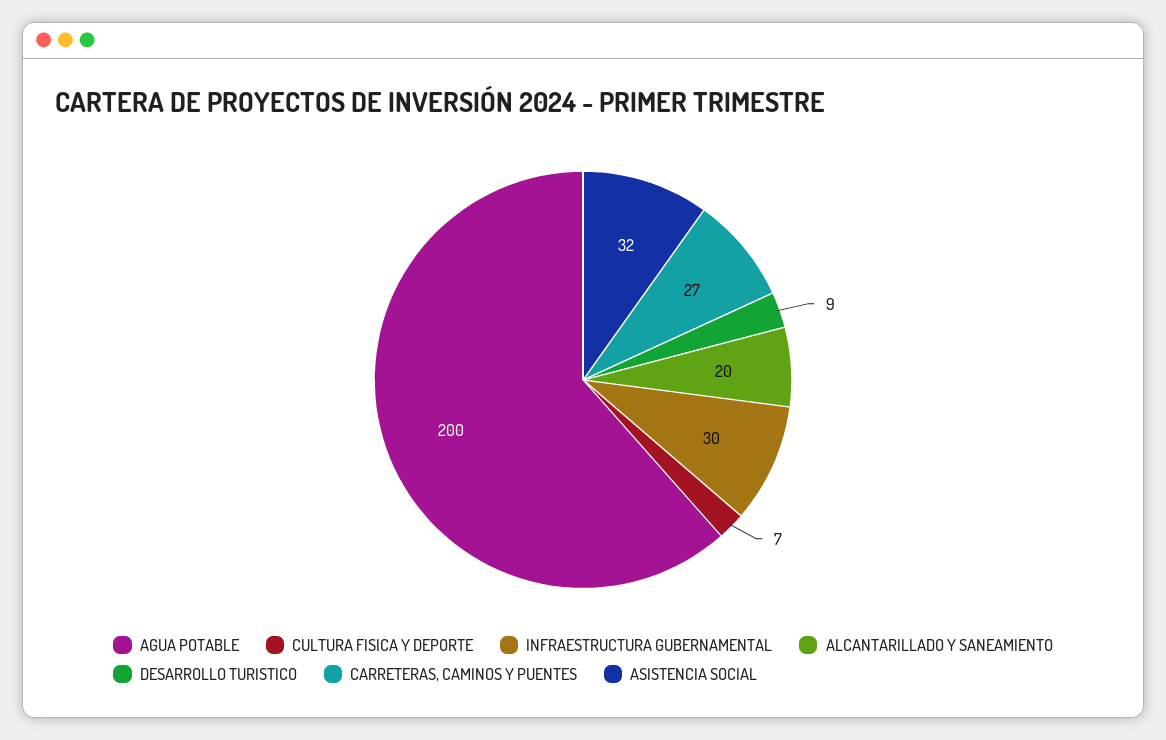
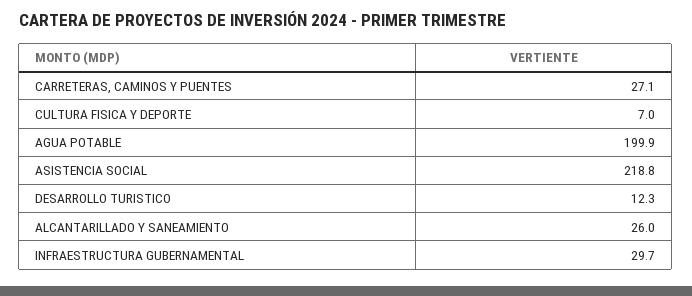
  {
    "AGUA POTABLE": 199.9,
    "CULTURA FISICA Y DEPORTE": 7,
    "INFRAESTRUCTURA GUBERNAMENTAL": 29.7,
-   "ALCANTARILLADO Y SANEAMIENTO": 20,
+   "ALCANTARILLADO Y SANEAMIENTO": 26,
-   "DESARROLLO TURISTICO": 9,
+   "DESARROLLO TURISTICO": 12.3,
    "CARRETERAS, CAMINOS Y PUENTES": 27.1,
-   "ASISTENCIA SOCIAL": 32
+   "ASISTENCIA SOCIAL": 218.8
  }

